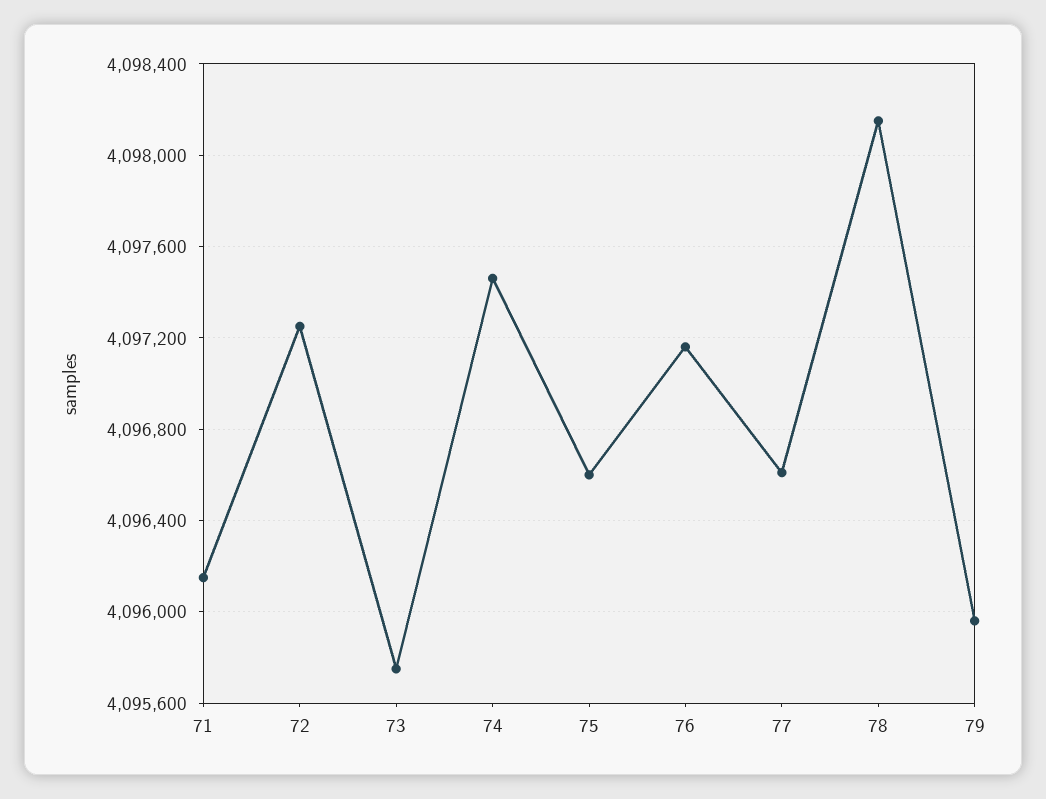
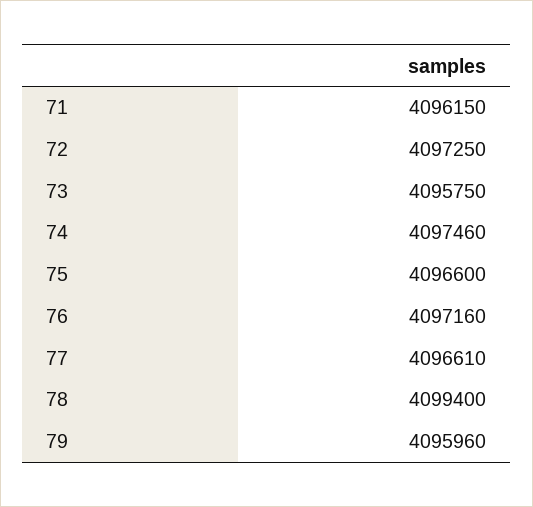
  {
    "71": 4096150,
    "72": 4097250,
    "73": 4095750,
    "74": 4097460,
    "75": 4096600,
    "76": 4097160,
    "77": 4096610,
-   "78": 4098150,
+   "78": 4099400,
    "79": 4095960
  }

